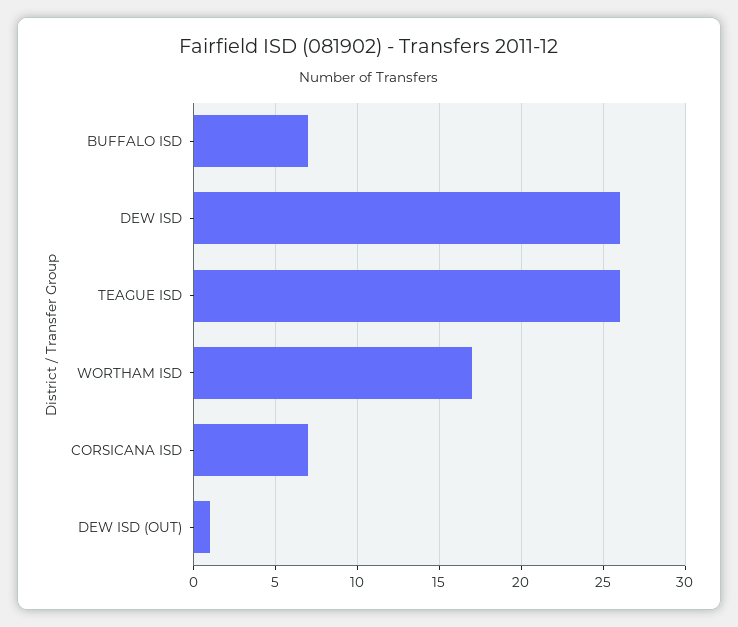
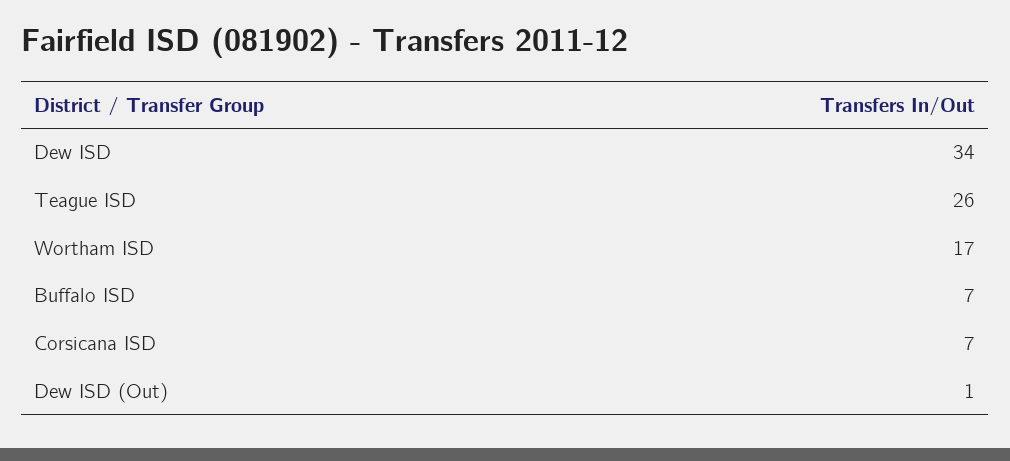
  {
    "BUFFALO ISD": 7,
-   "DEW ISD": 26,
+   "DEW ISD": 34,
    "TEAGUE ISD": 26,
    "WORTHAM ISD": 17,
    "CORSICANA ISD": 7,
    "DEW ISD (OUT)": 1
  }

